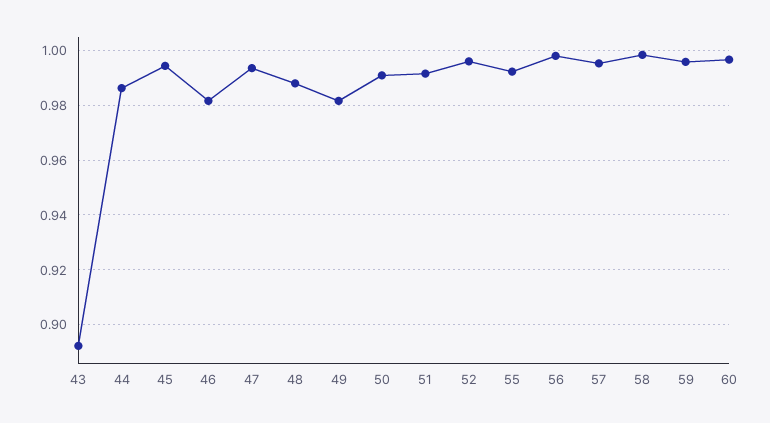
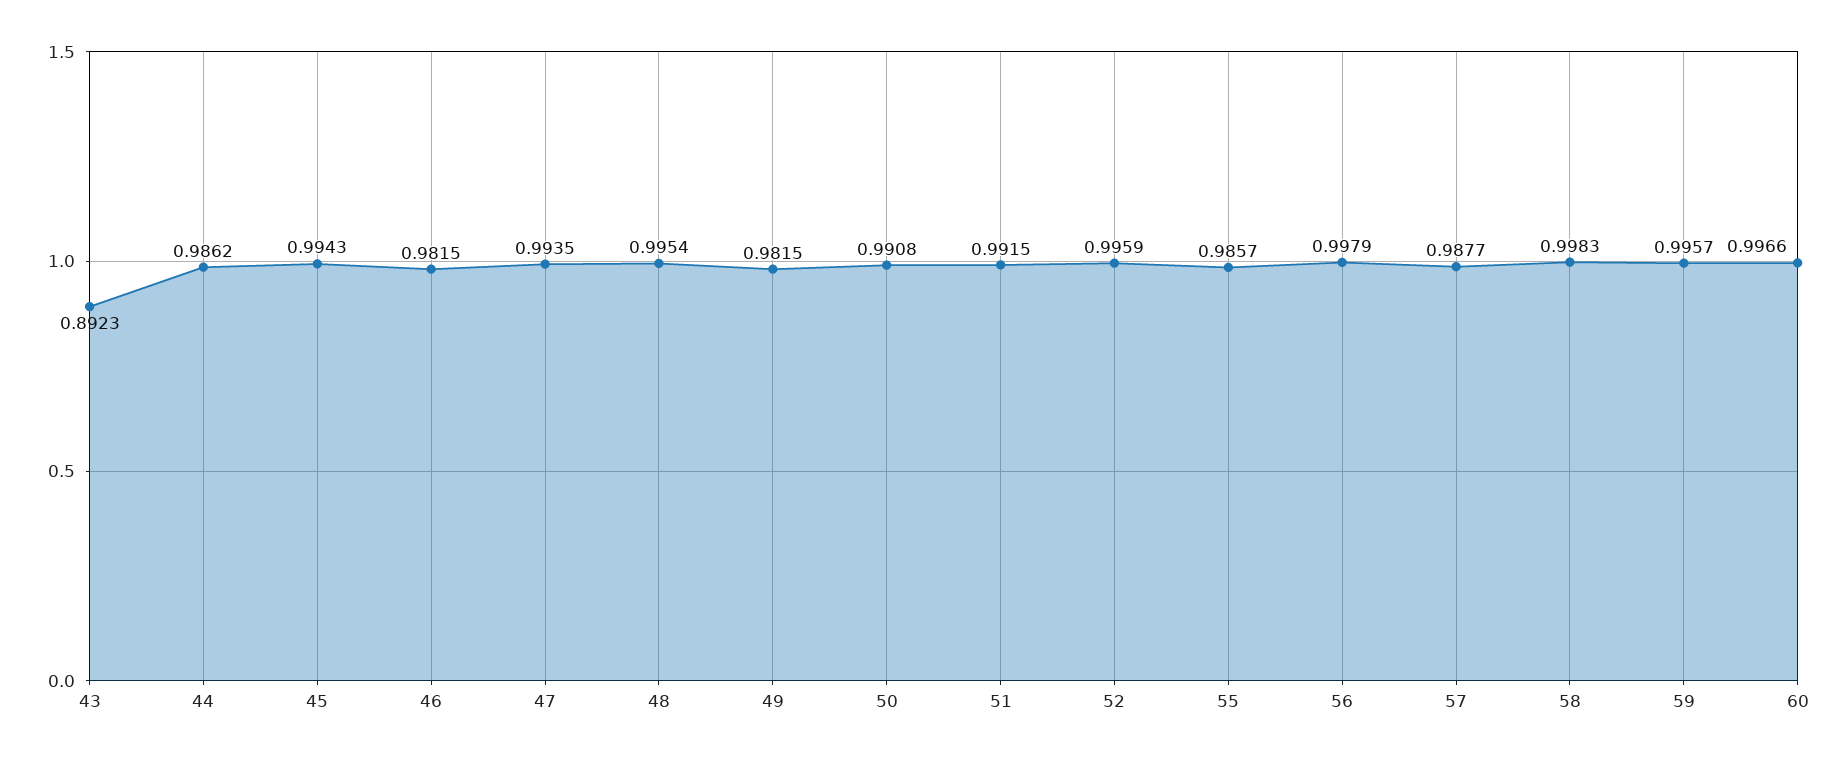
  {
    "43": 0.8923,
    "44": 0.9862,
    "45": 0.9943,
    "46": 0.9815,
    "47": 0.9935,
-   "48": 0.9875,
+   "48": 0.9954,
    "49": 0.9815,
    "50": 0.9908,
    "51": 0.9915,
    "52": 0.9959,
-   "55": 0.9925,
+   "55": 0.9857,
    "56": 0.9979,
-   "57": 0.995,
+   "57": 0.9877,
    "58": 0.9983,
    "59": 0.9957,
    "60": 0.9966
  }

